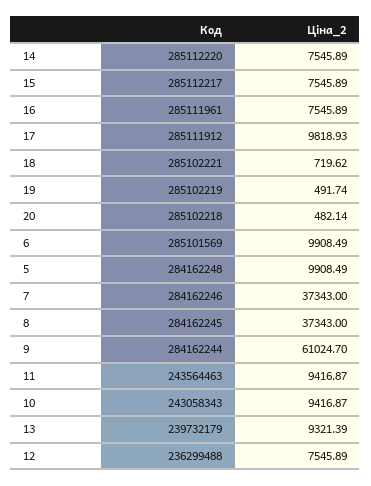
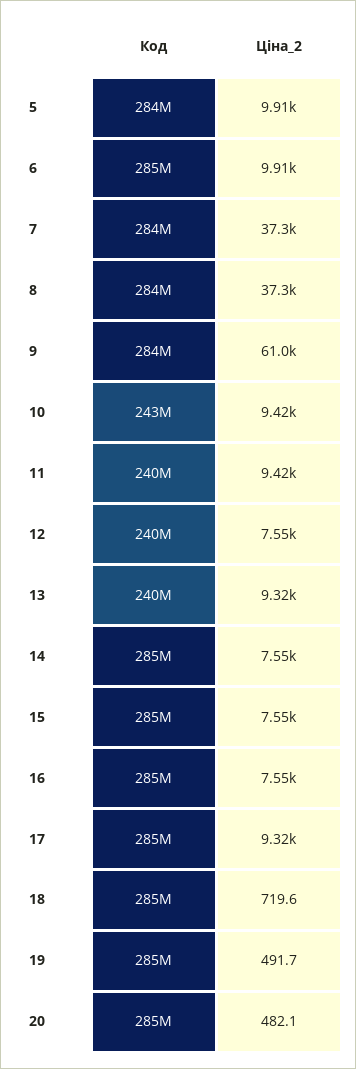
  {
    "Код": {
      "14": 285112220,
      "15": 285112217,
      "16": 285111961,
      "17": 285111912,
      "18": 285102221,
      "19": 285102219,
      "20": 285102218,
      "6": 285101569,
      "5": 284162248,
      "7": 284162246,
      "8": 284162245,
      "9": 284162244,
-     "11": 243564463,
+     "11": 240000000,
      "10": 243058343,
      "13": 239732179,
-     "12": 236299488
+     "12": 240000000
    },
    "Ціна_2": {
      "14": 7545.89,
      "15": 7545.89,
      "16": 7545.89,
-     "17": 9818.93,
+     "17": 9320,
      "18": 719.62,
      "19": 491.74,
      "20": 482.14,
      "6": 9908.49,
      "5": 9908.49,
      "7": 37343,
      "8": 37343,
      "9": 61024.7,
      "11": 9416.87,
      "10": 9416.87,
      "13": 9321.39,
      "12": 7545.89
    }
  }

